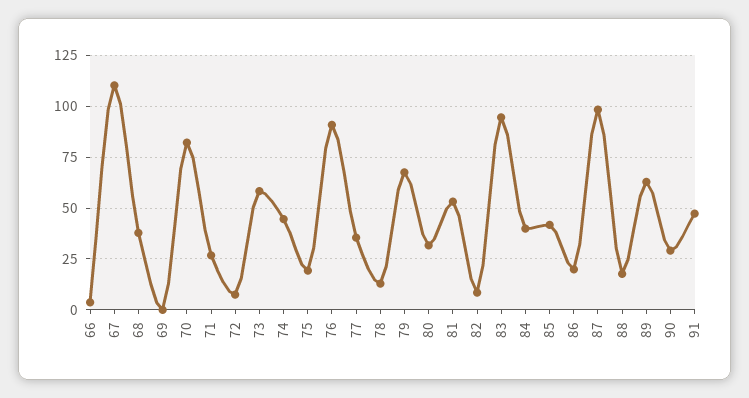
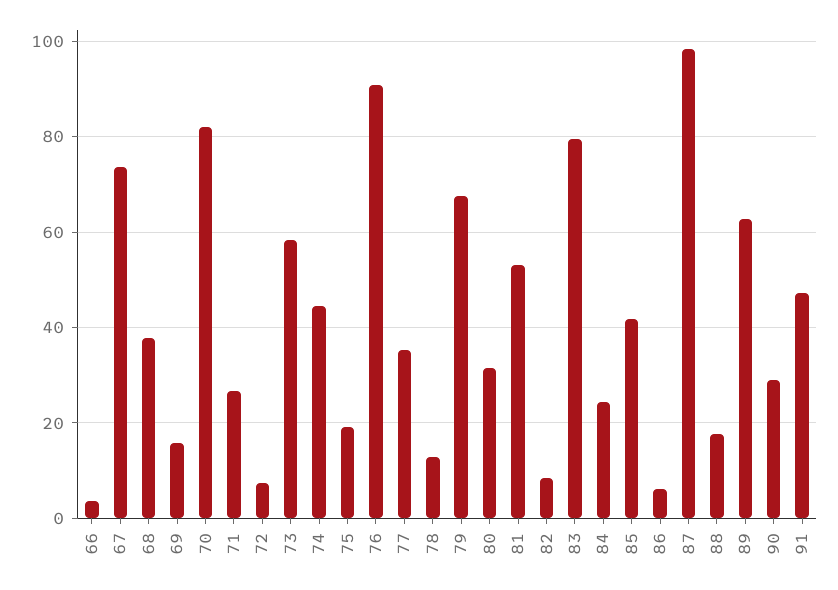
  {
    "66": 4,
-   "67": 110,
+   "67": 74,
    "68": 38,
-   "69": 0,
+   "69": 16,
    "70": 82,
    "71": 26,
    "72": 8,
    "73": 58,
    "74": 44,
    "75": 20,
    "76": 90,
    "77": 36,
    "78": 12,
    "79": 68,
    "80": 32,
    "81": 54,
    "82": 8,
-   "83": 95,
+   "83": 80,
-   "84": 40,
+   "84": 24,
    "85": 42,
-   "86": 20,
+   "86": 6,
    "87": 98,
    "88": 18,
    "89": 62,
    "90": 30,
    "91": 48
  }

